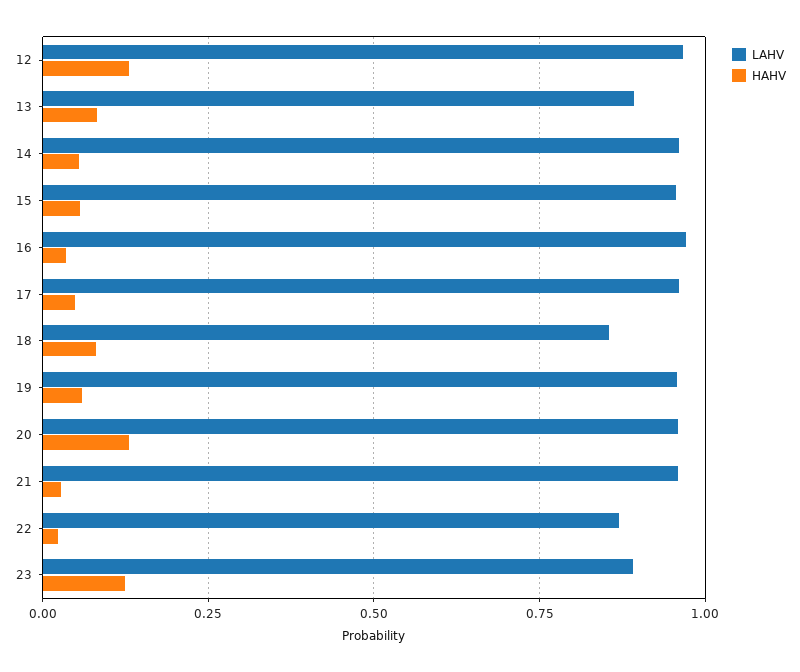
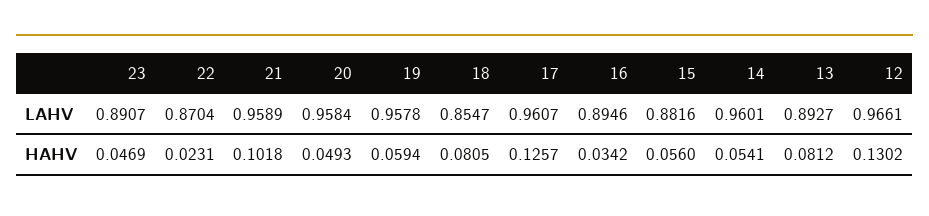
  {
    "LAHV": {
      "12": 0.9661,
      "13": 0.8927,
      "14": 0.9601,
-     "15": 0.95,
+     "15": 0.8816,
-     "16": 0.975,
+     "16": 0.8946,
      "17": 0.9607,
      "18": 0.8547,
      "19": 0.9578,
      "20": 0.9584,
      "21": 0.9589,
      "22": 0.8704,
      "23": 0.8907
    },
    "HAHV": {
      "12": 0.1302,
      "13": 0.0812,
      "14": 0.0541,
      "15": 0.056,
      "16": 0.0342,
-     "17": 0.05,
+     "17": 0.1257,
      "18": 0.0805,
      "19": 0.0594,
-     "20": 0.125,
+     "20": 0.0493,
-     "21": 0.025,
+     "21": 0.1018,
      "22": 0.0231,
-     "23": 0.125
+     "23": 0.0469
    }
  }

